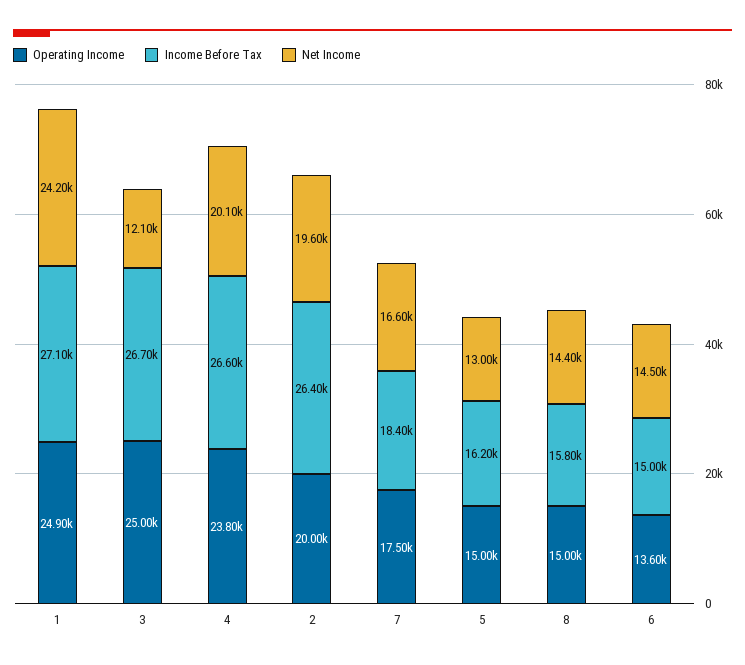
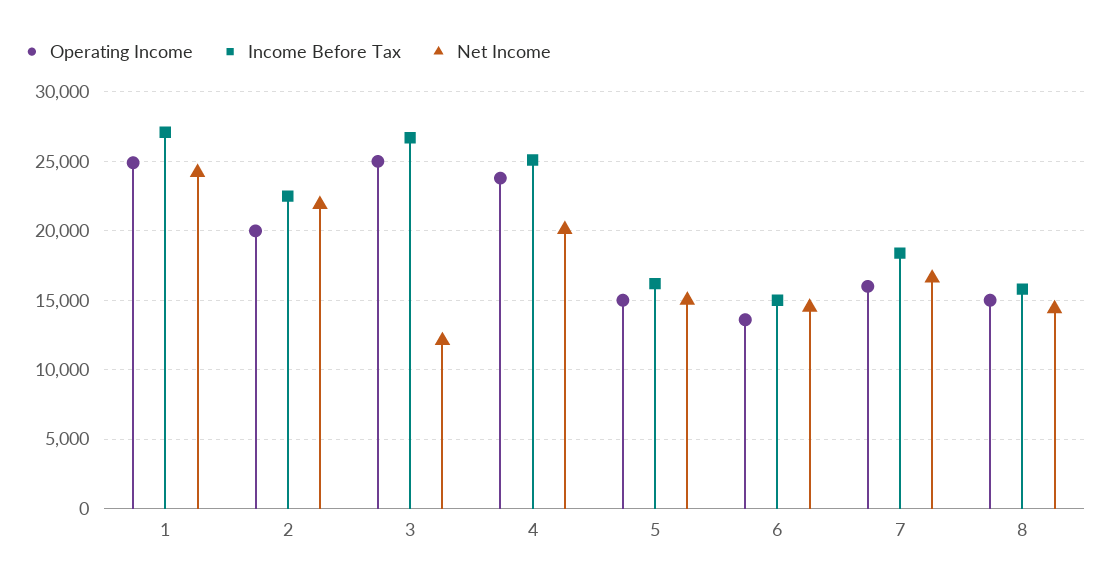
  {
    "Operating Income": {
      "1": 24900,
      "3": 25000,
      "4": 23800,
      "2": 20000,
-     "7": 17500,
+     "7": 16000,
      "5": 15000,
      "8": 15000,
      "6": 13600
    },
    "Income Before Tax": {
      "1": 27100,
      "3": 26700,
-     "4": 26600,
+     "4": 25000,
-     "2": 26400,
+     "2": 22500,
      "7": 18400,
      "5": 16200,
      "8": 15800,
      "6": 15000
    },
    "Net Income": {
      "1": 24200,
      "3": 12100,
      "4": 20100,
-     "2": 19600,
+     "2": 22000,
      "7": 16600,
-     "5": 13000,
+     "5": 15000,
      "8": 14400,
      "6": 14500
    }
  }

